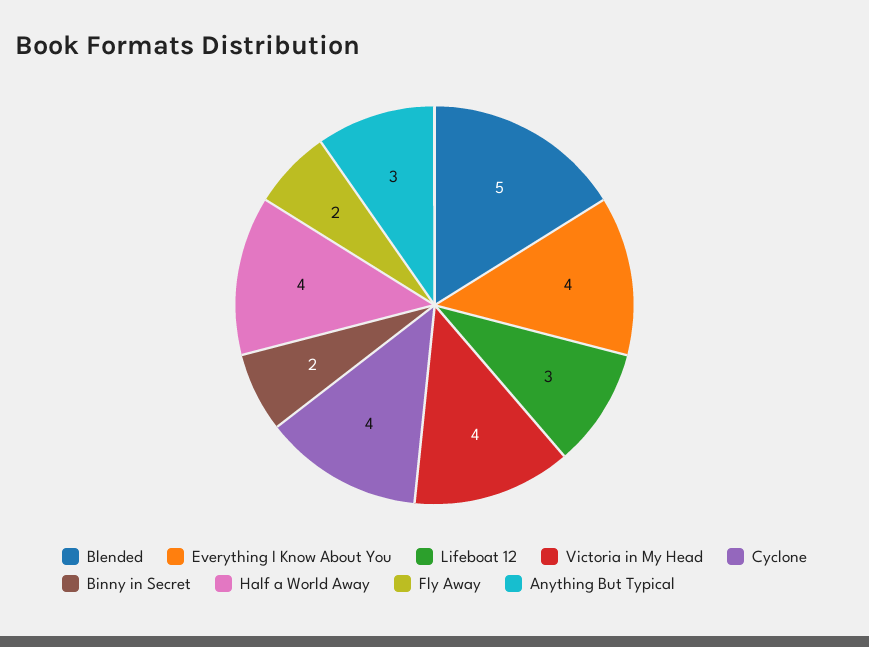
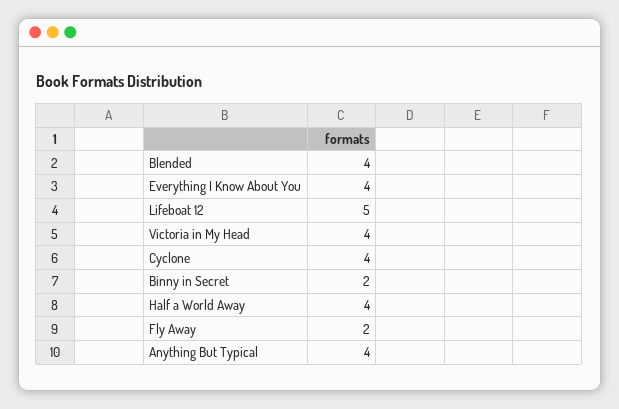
  {
-   "Blended": 5,
+   "Blended": 4,
    "Everything I Know About You": 4,
-   "Lifeboat 12": 3,
+   "Lifeboat 12": 5,
    "Victoria in My Head": 4,
    "Cyclone": 4,
    "Binny in Secret": 2,
    "Half a World Away": 4,
    "Fly Away": 2,
-   "Anything But Typical": 3
+   "Anything But Typical": 4
  }

